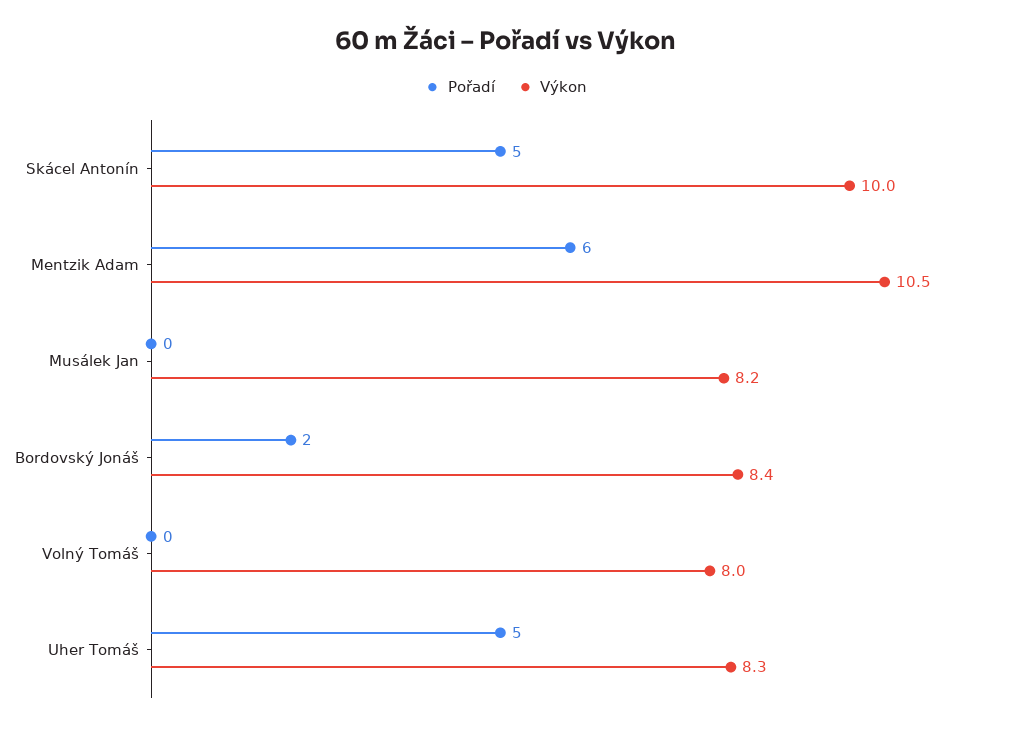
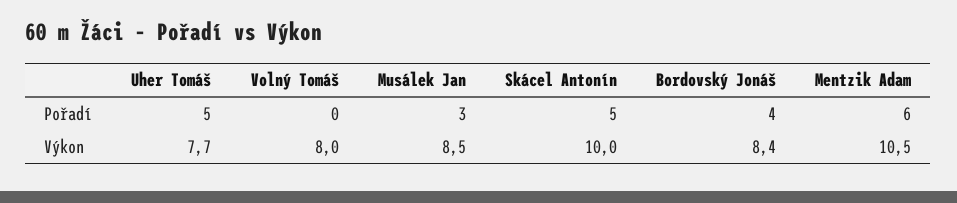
  {
    "Pořadí": {
      "Skácel Antonín": 5,
      "Mentzik Adam": 6,
-     "Musálek Jan": 0,
+     "Musálek Jan": 3,
-     "Bordovský Jonáš": 2,
+     "Bordovský Jonáš": 4,
      "Volný Tomáš": 0,
      "Uher Tomáš": 5
    },
    "Výkon": {
      "Skácel Antonín": 10,
      "Mentzik Adam": 10.5,
-     "Musálek Jan": 8.2,
+     "Musálek Jan": 8.5,
      "Bordovský Jonáš": 8.4,
      "Volný Tomáš": 8,
-     "Uher Tomáš": 8.3
+     "Uher Tomáš": 7.7
    }
  }

